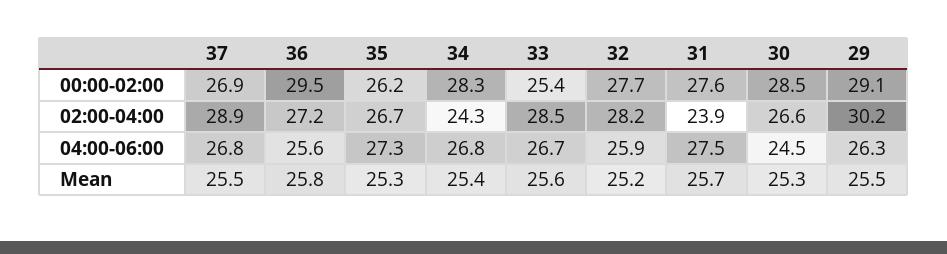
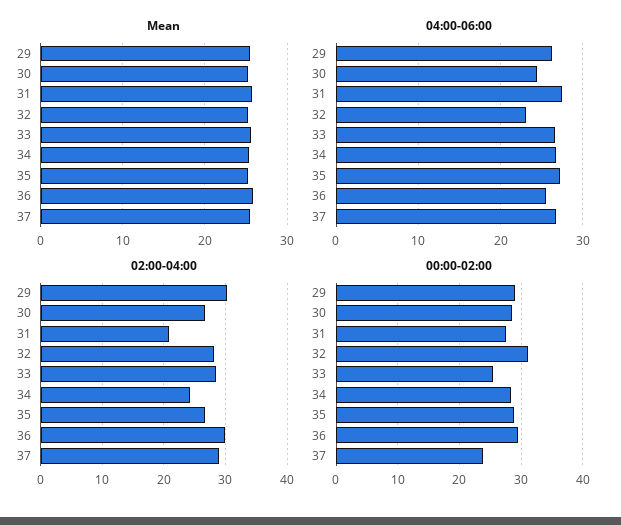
  {
    "00:00-02:00": {
-     "37": 26.9,
+     "37": 24,
      "36": 29.5,
-     "35": 26.2,
+     "35": 29,
      "34": 28.3,
      "33": 25.4,
-     "32": 27.7,
+     "32": 31,
      "31": 27.6,
      "30": 28.5,
      "29": 29.1
    },
    "02:00-04:00": {
      "37": 28.9,
-     "36": 27.2,
+     "36": 30,
      "35": 26.7,
      "34": 24.3,
      "33": 28.5,
      "32": 28.2,
-     "31": 23.9,
+     "31": 21,
      "30": 26.6,
      "29": 30.2
    },
    "04:00-06:00": {
      "37": 26.8,
      "36": 25.6,
      "35": 27.3,
      "34": 26.8,
      "33": 26.7,
-     "32": 25.9,
+     "32": 23,
      "31": 27.5,
      "30": 24.5,
      "29": 26.3
    },
    "Mean": {
      "37": 25.5,
      "36": 25.8,
      "35": 25.3,
      "34": 25.4,
      "33": 25.6,
      "32": 25.2,
      "31": 25.7,
      "30": 25.3,
      "29": 25.5
    }
  }

